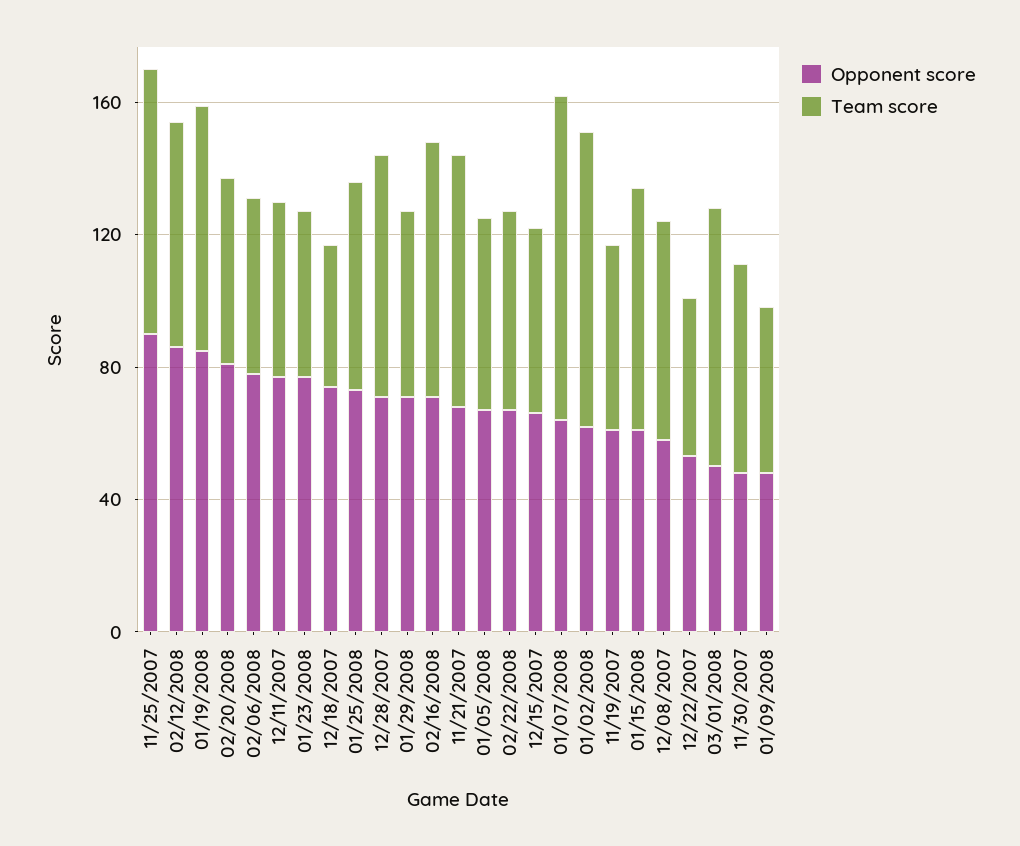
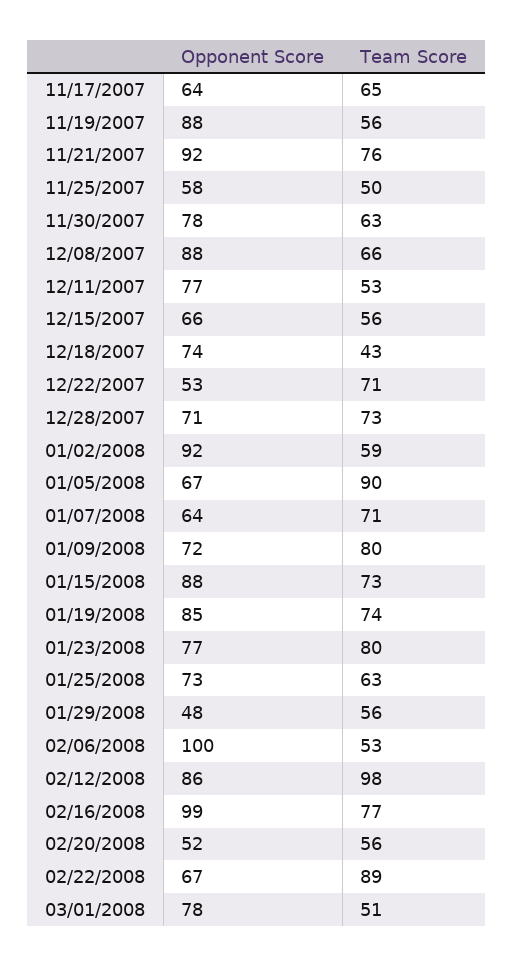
  {
    "Opponent score": {
-     "11/25/2007": 90,
+     "11/25/2007": 58,
      "02/12/2008": 86,
      "01/19/2008": 85,
-     "02/20/2008": 80,
+     "02/20/2008": 52,
-     "02/06/2008": 80,
+     "02/06/2008": 100,
      "12/11/2007": 77,
      "01/23/2008": 77,
      "12/18/2007": 74,
      "01/25/2008": 73,
      "12/28/2007": 71,
-     "01/29/2008": 70,
+     "01/29/2008": 48,
-     "02/16/2008": 70,
+     "02/16/2008": 99,
-     "11/21/2007": 70,
+     "11/21/2007": 92,
      "01/05/2008": 67,
      "02/22/2008": 67,
      "12/15/2007": 66,
      "01/07/2008": 64,
-     "01/02/2008": 60,
+     "01/02/2008": 92,
-     "11/19/2007": 60,
+     "11/19/2007": 88,
-     "01/15/2008": 60,
+     "01/15/2008": 88,
-     "12/08/2007": 60,
+     "12/08/2007": 88,
      "12/22/2007": 53,
-     "03/01/2008": 50,
+     "03/01/2008": 78,
-     "11/30/2007": 50,
+     "11/30/2007": 78,
-     "01/09/2008": 50
+     "01/09/2008": 72,
+     "11/17/2007": 64
    },
    "Team score": {
-     "11/25/2007": 80,
+     "11/25/2007": 50,
-     "02/12/2008": 70,
+     "02/12/2008": 98,
      "01/19/2008": 74,
      "02/20/2008": 56,
      "02/06/2008": 53,
      "12/11/2007": 53,
-     "01/23/2008": 50,
+     "01/23/2008": 80,
      "12/18/2007": 43,
      "01/25/2008": 63,
      "12/28/2007": 73,
      "01/29/2008": 56,
      "02/16/2008": 77,
      "11/21/2007": 76,
-     "01/05/2008": 60,
+     "01/05/2008": 90,
-     "02/22/2008": 60,
+     "02/22/2008": 89,
      "12/15/2007": 56,
-     "01/07/2008": 100,
+     "01/07/2008": 71,
-     "01/02/2008": 90,
+     "01/02/2008": 59,
      "11/19/2007": 56,
      "01/15/2008": 73,
      "12/08/2007": 66,
-     "12/22/2007": 50,
+     "12/22/2007": 71,
-     "03/01/2008": 80,
+     "03/01/2008": 51,
      "11/30/2007": 63,
-     "01/09/2008": 50
+     "01/09/2008": 80,
+     "11/17/2007": 65
    }
  }

